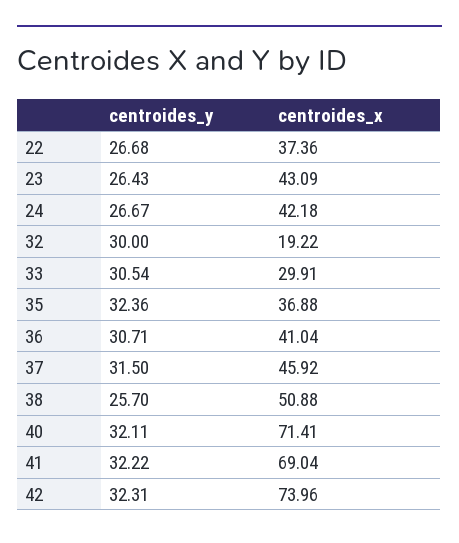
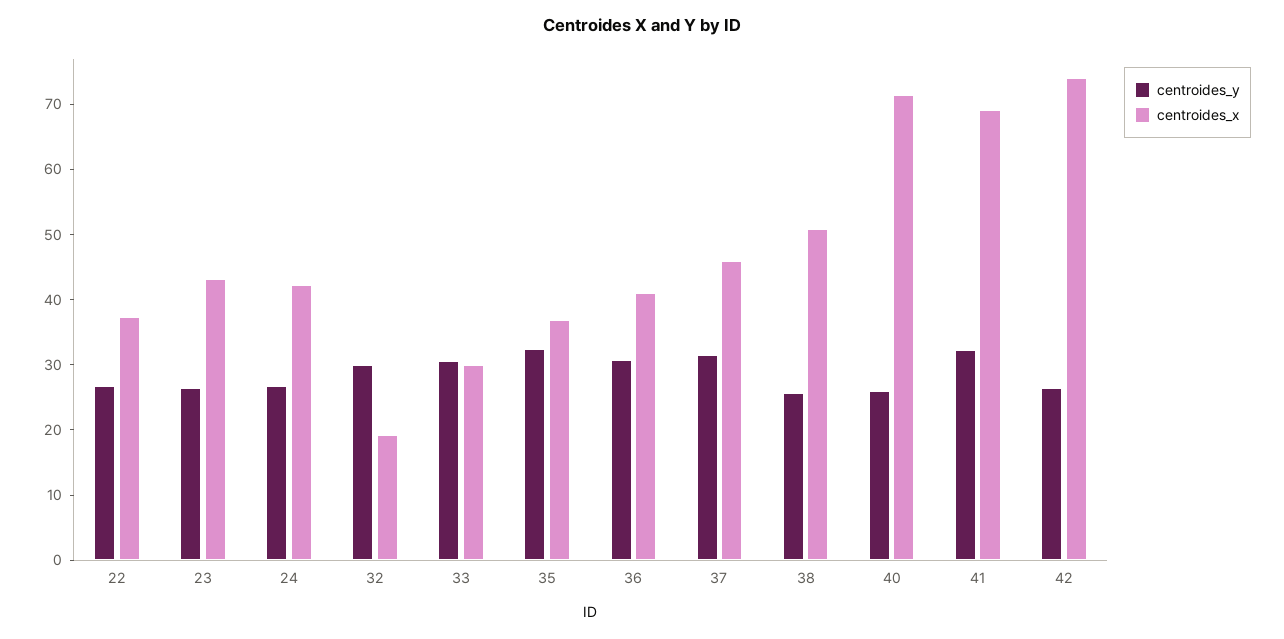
  {
    "centroides_y": {
      "22": 26.68,
      "23": 26.43,
      "24": 26.67,
      "32": 30,
      "33": 30.54,
      "35": 32.36,
      "36": 30.71,
      "37": 31.5,
      "38": 25.7,
-     "40": 32.11,
+     "40": 26,
      "41": 32.22,
-     "42": 32.31
+     "42": 26
    },
    "centroides_x": {
      "22": 37.36,
      "23": 43.09,
      "24": 42.18,
      "32": 19.22,
      "33": 29.91,
      "35": 36.88,
      "36": 41.04,
      "37": 45.92,
      "38": 50.88,
      "40": 71.41,
      "41": 69.04,
      "42": 73.96
    }
  }

